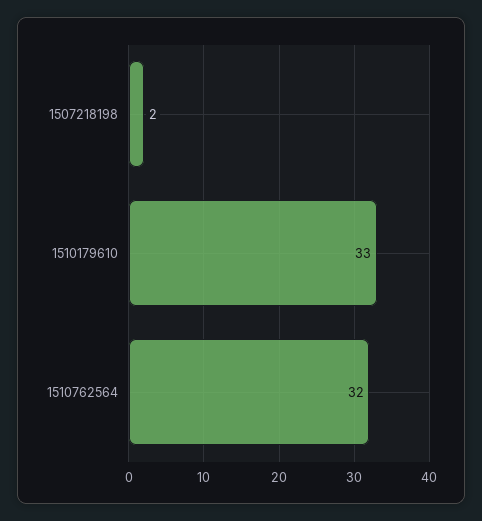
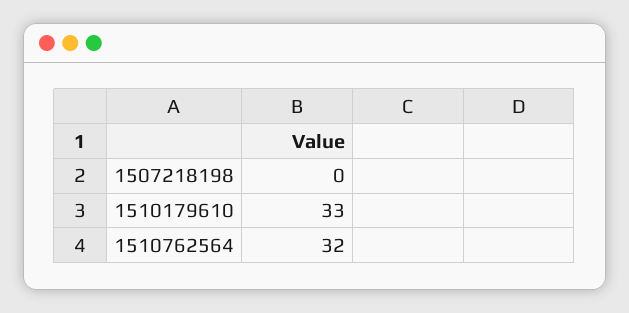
  {
-   "1507218198": 2,
+   "1507218198": 0,
    "1510179610": 33,
    "1510762564": 32
  }

